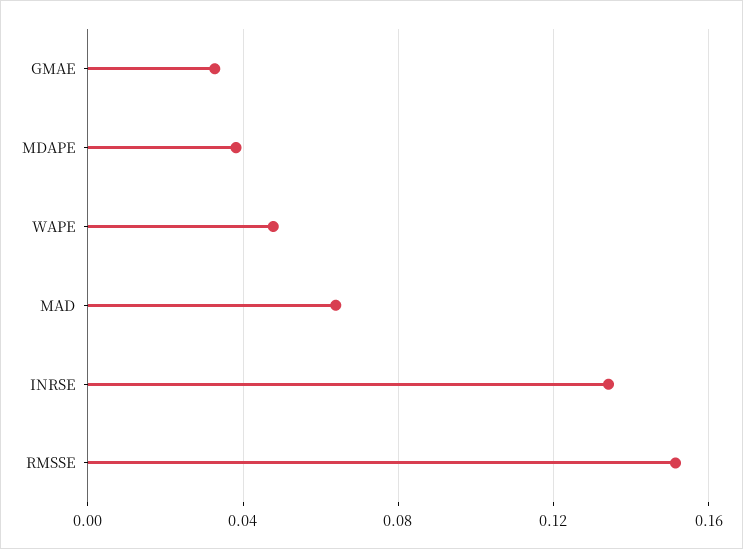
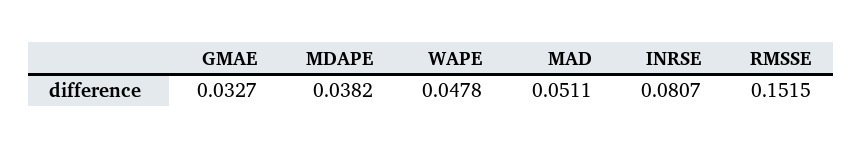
  {
    "GMAE": 0.0327,
    "MDAPE": 0.0382,
    "WAPE": 0.0478,
-   "MAD": 0.065,
+   "MAD": 0.0511,
-   "INRSE": 0.135,
+   "INRSE": 0.0807,
    "RMSSE": 0.1515
  }

